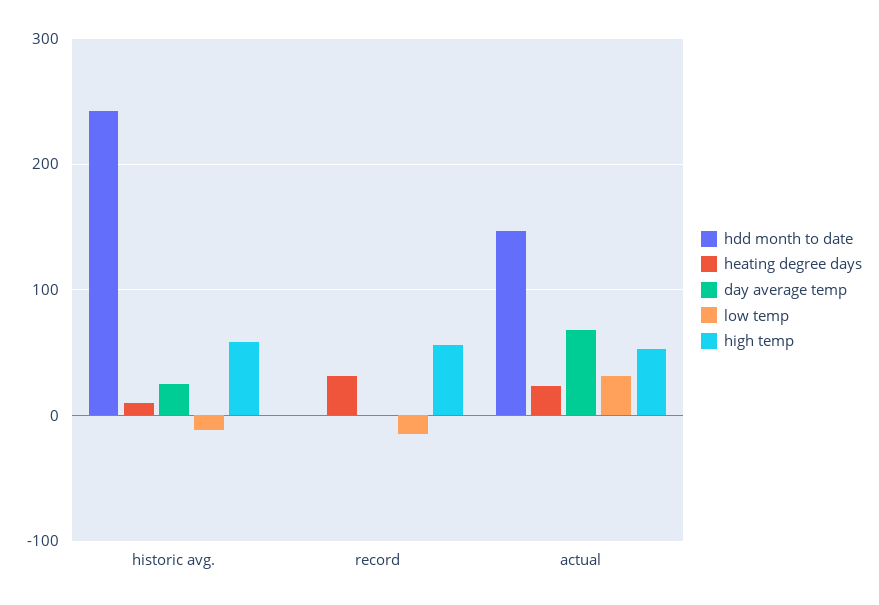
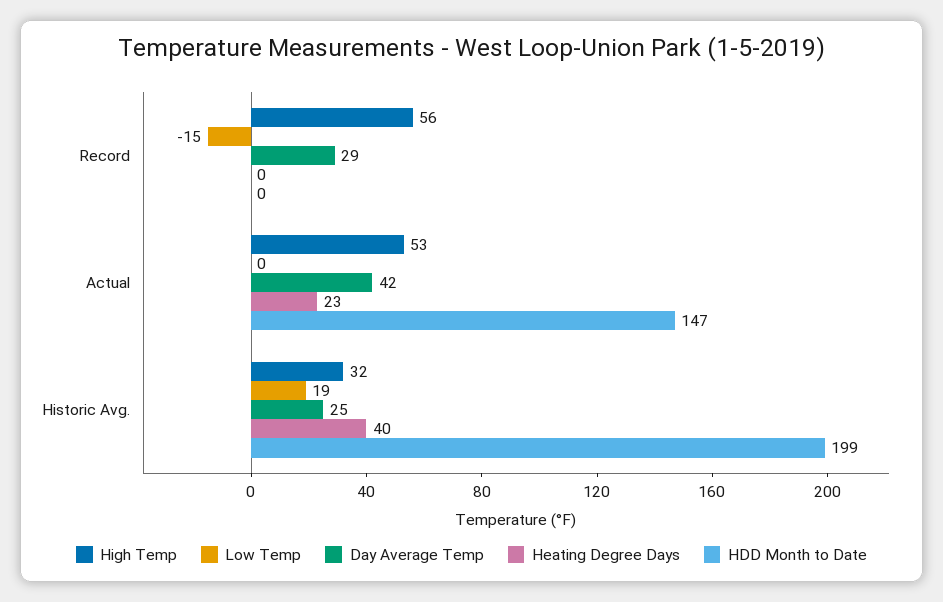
  {
    "hdd month to date": {
-     "historic avg.": 240,
+     "historic avg.": 199,
      "record": 0,
      "actual": 147
    },
    "heating degree days": {
-     "historic avg.": 10,
+     "historic avg.": 40,
-     "record": 30,
+     "record": 0,
      "actual": 23
    },
    "day average temp": {
      "historic avg.": 25,
-     "record": 0,
+     "record": 29,
-     "actual": 70
+     "actual": 42
    },
    "low temp": {
-     "historic avg.": -10,
+     "historic avg.": 19,
      "record": -15,
-     "actual": 30
+     "actual": 0
    },
    "high temp": {
-     "historic avg.": 60,
+     "historic avg.": 32,
      "record": 56,
      "actual": 53
    }
  }

